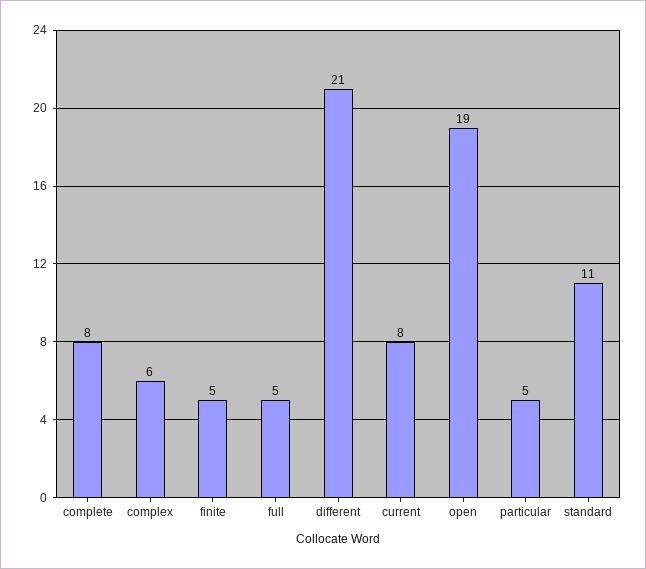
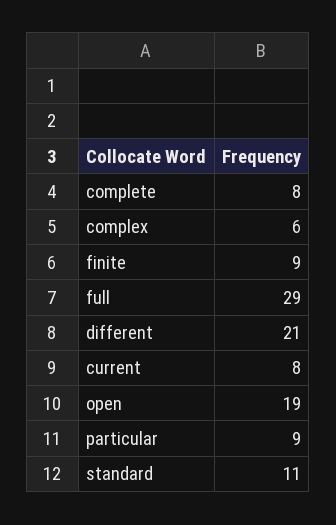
  {
    "complete": 8,
    "complex": 6,
-   "finite": 5,
+   "finite": 9,
-   "full": 5,
+   "full": 29,
    "different": 21,
    "current": 8,
    "open": 19,
-   "particular": 5,
+   "particular": 9,
    "standard": 11
  }

